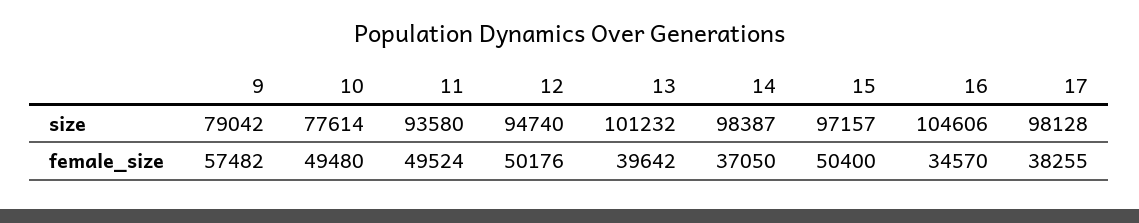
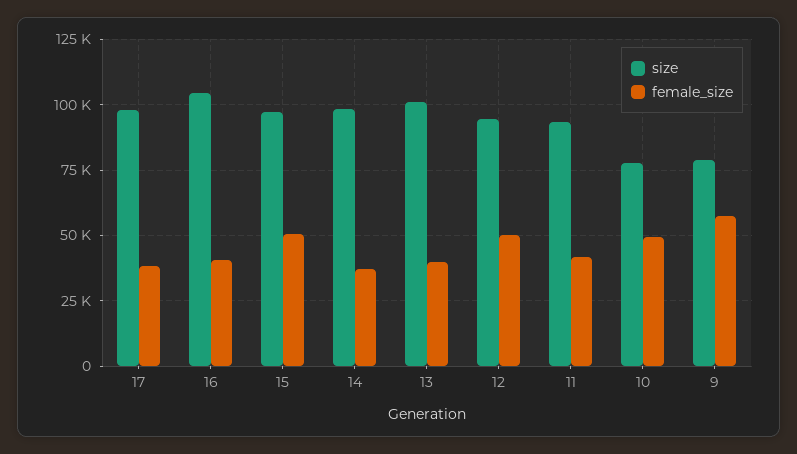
  {
    "size": {
      "9": 79042,
      "10": 77614,
      "11": 93580,
      "12": 94740,
      "13": 101232,
      "14": 98387,
      "15": 97157,
      "16": 104606,
      "17": 98128
    },
    "female_size": {
      "9": 57482,
      "10": 49480,
-     "11": 49524,
+     "11": 42500,
      "12": 50176,
      "13": 39642,
      "14": 37050,
      "15": 50400,
-     "16": 34570,
+     "16": 40000,
      "17": 38255
    }
  }

